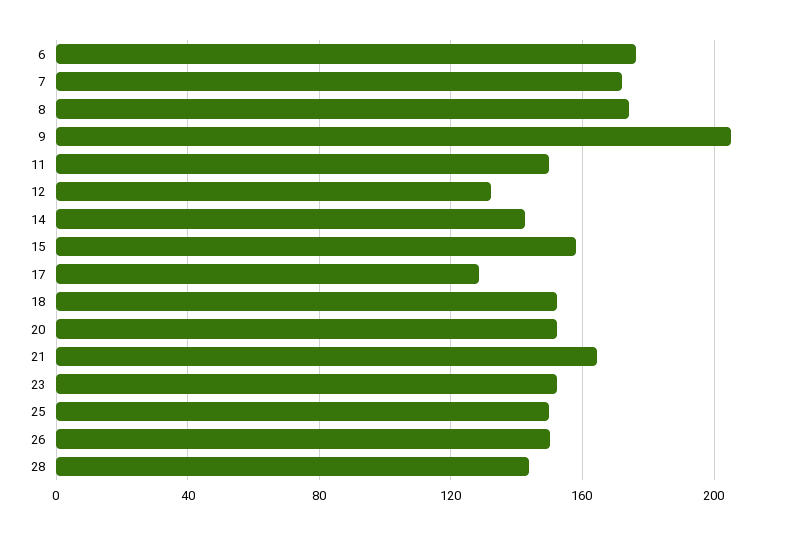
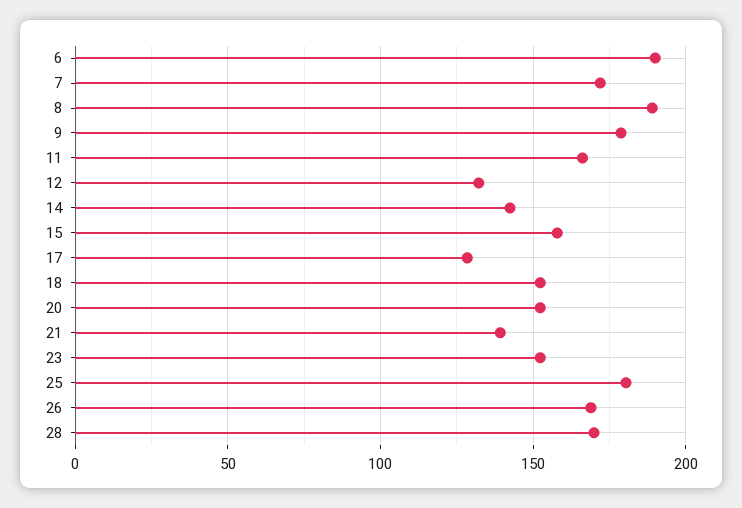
  {
-   "6": 175,
+   "6": 190,
    "7": 170,
-   "8": 175,
+   "8": 190,
-   "9": 205,
+   "9": 180,
-   "11": 150,
+   "11": 165,
    "12": 130,
    "14": 140,
    "15": 160,
    "17": 130,
    "18": 150,
    "20": 150,
-   "21": 165,
+   "21": 140,
    "23": 150,
-   "25": 150,
+   "25": 180,
-   "26": 150,
+   "26": 170,
-   "28": 145
+   "28": 170
  }

